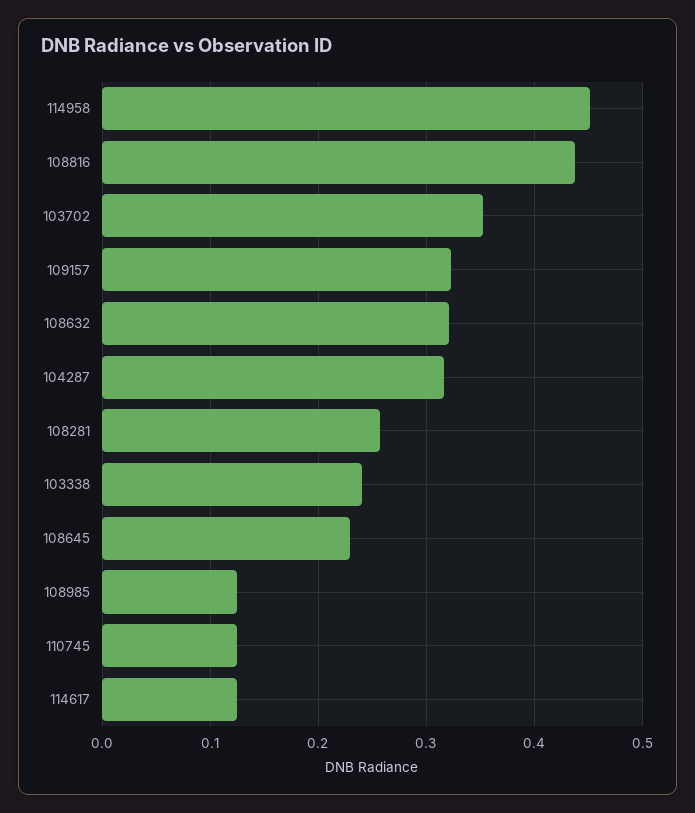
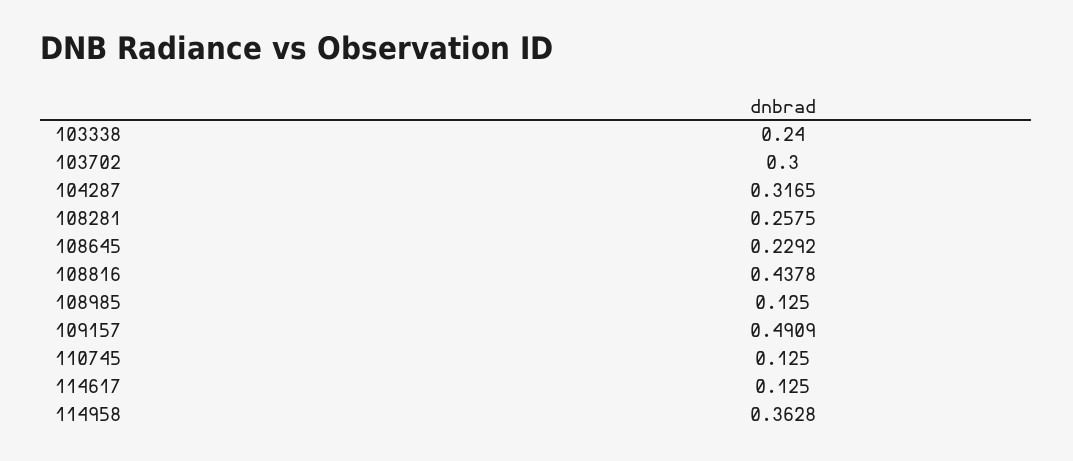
  {
-   "114958": 0.45,
+   "114958": 0.3628,
    "108816": 0.4378,
-   "103702": 0.35,
+   "103702": 0.3,
-   "109157": 0.32,
+   "109157": 0.4909,
-   "108632": 0.32,
    "104287": 0.3165,
    "108281": 0.2575,
    "103338": 0.24,
    "108645": 0.2292,
    "108985": 0.125,
    "110745": 0.125,
    "114617": 0.125
  }

